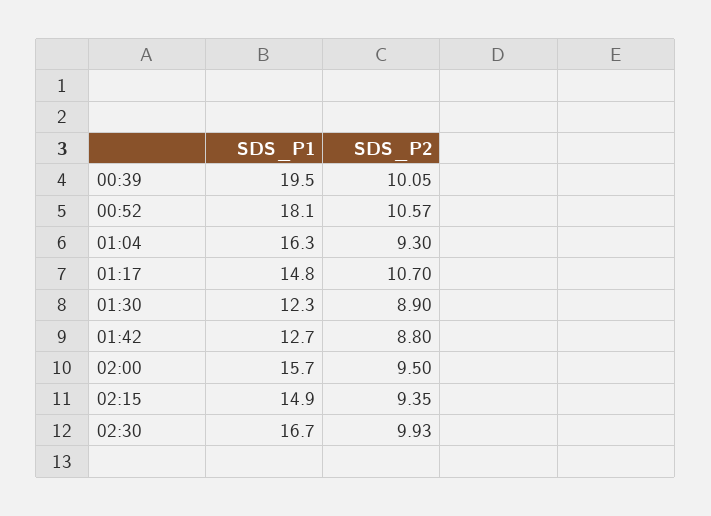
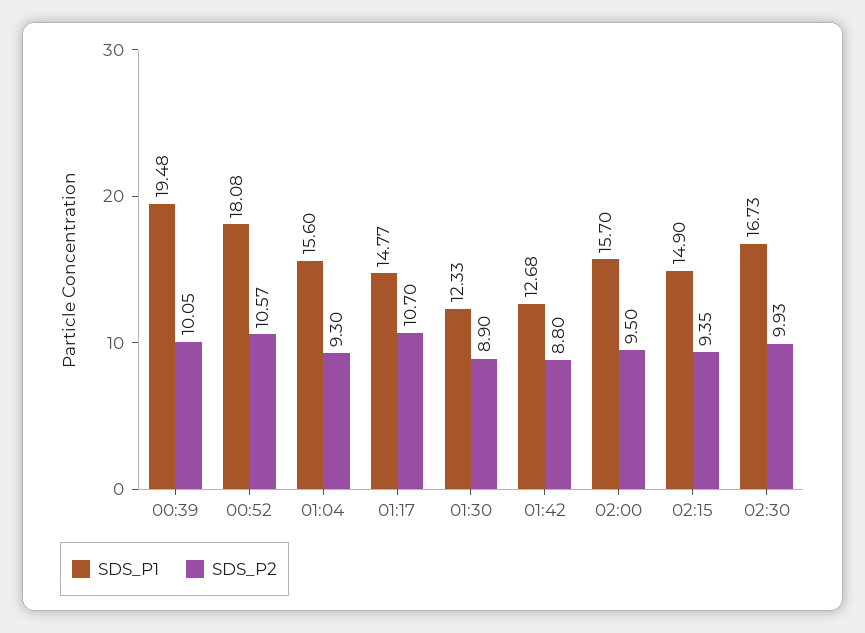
  {
    "SDS_P1": {
      "00:39": 19.48,
      "00:52": 18.08,
-     "01:04": 16.3,
+     "01:04": 15.6,
      "01:17": 14.77,
      "01:30": 12.33,
      "01:42": 12.68,
      "02:00": 15.7,
      "02:15": 14.9,
      "02:30": 16.73
    },
    "SDS_P2": {
      "00:39": 10.05,
      "00:52": 10.57,
      "01:04": 9.3,
      "01:17": 10.7,
      "01:30": 8.9,
      "01:42": 8.8,
      "02:00": 9.5,
      "02:15": 9.35,
      "02:30": 9.93
    }
  }

